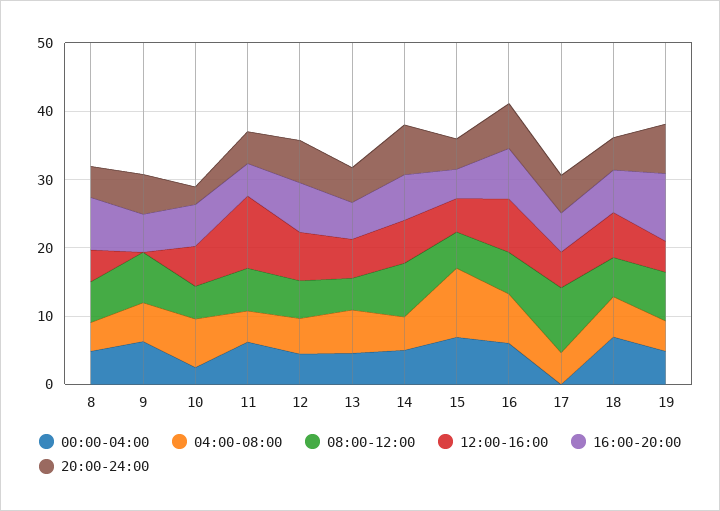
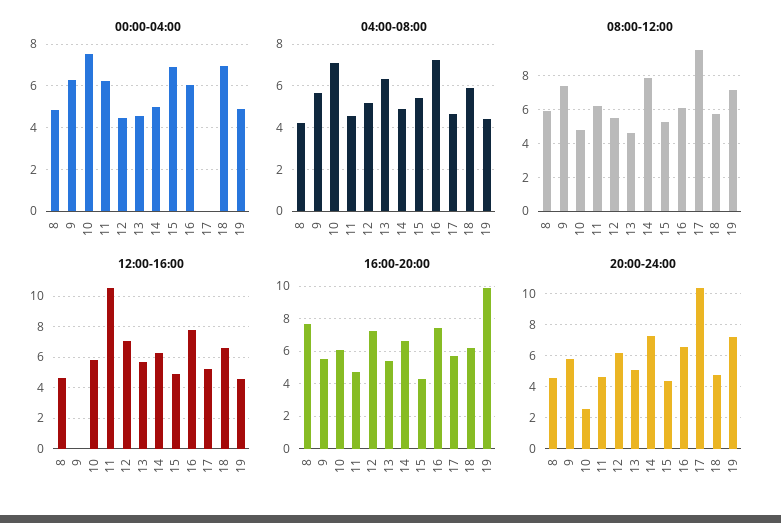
  {
    "00:00-04:00": {
      "8": 5,
      "9": 6.5,
-     "10": 2,
+     "10": 7.5,
      "11": 6,
      "12": 4.5,
      "13": 4.5,
      "14": 5,
      "15": 7,
      "16": 6,
      "17": 0,
      "18": 7,
      "19": 5
    },
    "04:00-08:00": {
      "8": 4,
      "9": 5.5,
      "10": 7,
      "11": 4.5,
      "12": 5,
      "13": 6.5,
      "14": 5,
-     "15": 10,
+     "15": 5.5,
      "16": 7,
      "17": 4.5,
      "18": 6,
      "19": 4.5
    },
    "08:00-12:00": {
      "8": 6,
      "9": 7.5,
      "10": 5,
      "11": 6.5,
      "12": 5.5,
      "13": 4.5,
      "14": 8,
      "15": 5.5,
      "16": 6,
      "17": 9.5,
      "18": 6,
      "19": 7
    },
    "12:00-16:00": {
      "8": 4.5,
      "9": 0,
      "10": 6,
      "11": 10.5,
      "12": 7,
      "13": 5.5,
      "14": 6.5,
      "15": 5,
      "16": 8,
      "17": 5.5,
      "18": 6.5,
      "19": 4.5
    },
    "16:00-20:00": {
      "8": 7.5,
      "9": 5.5,
      "10": 6,
      "11": 5,
      "12": 7.5,
      "13": 5.5,
      "14": 6.5,
      "15": 4.5,
      "16": 7.5,
      "17": 5.5,
      "18": 6,
      "19": 10
    },
    "20:00-24:00": {
      "8": 4.5,
      "9": 6,
      "10": 2.5,
      "11": 4.5,
      "12": 6,
      "13": 5,
      "14": 7.5,
      "15": 4.5,
      "16": 6.5,
-     "17": 6,
+     "17": 10.5,
      "18": 5,
      "19": 7
    }
  }

